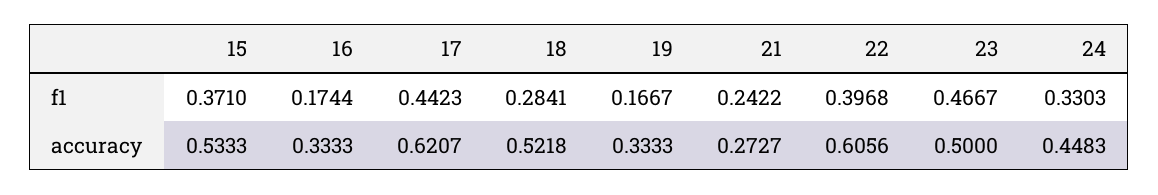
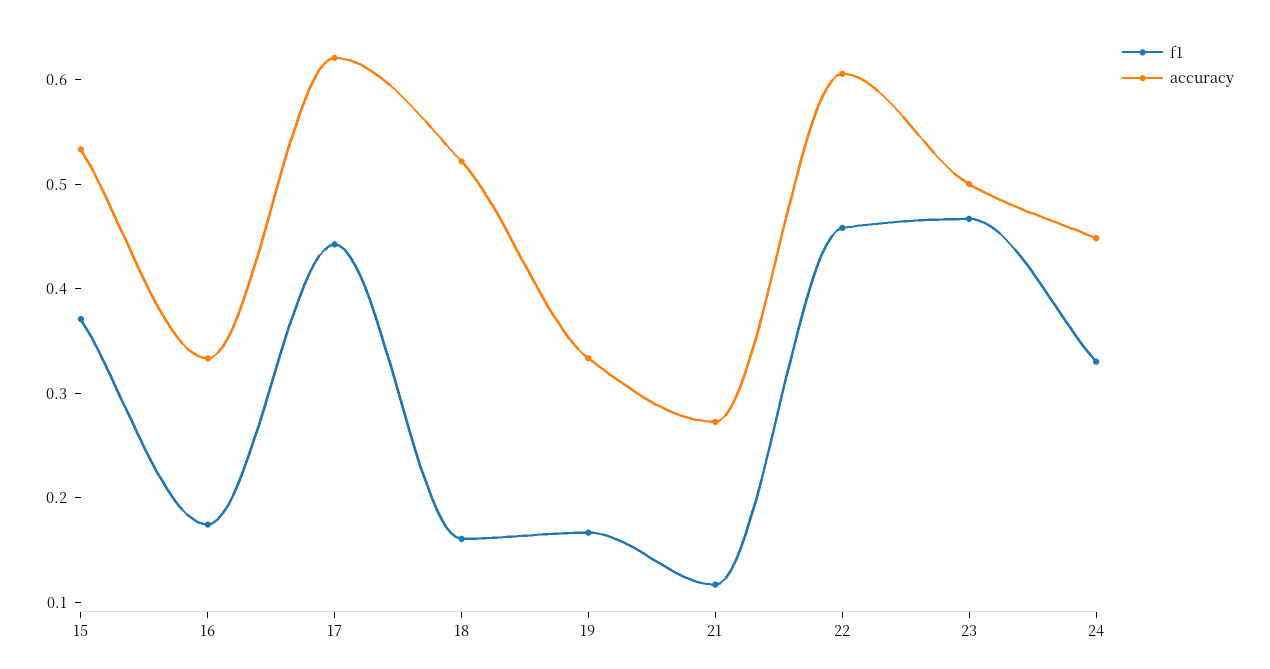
  {
    "f1": {
      "15": 0.371,
      "16": 0.1744,
      "17": 0.4423,
-     "18": 0.2841,
+     "18": 0.16,
      "19": 0.1667,
-     "21": 0.2422,
+     "21": 0.12,
-     "22": 0.3968,
+     "22": 0.46,
      "23": 0.4667,
      "24": 0.3303
    },
    "accuracy": {
      "15": 0.5333,
      "16": 0.3333,
      "17": 0.6207,
      "18": 0.5218,
      "19": 0.3333,
      "21": 0.2727,
      "22": 0.6056,
      "23": 0.5,
      "24": 0.4483
    }
  }

